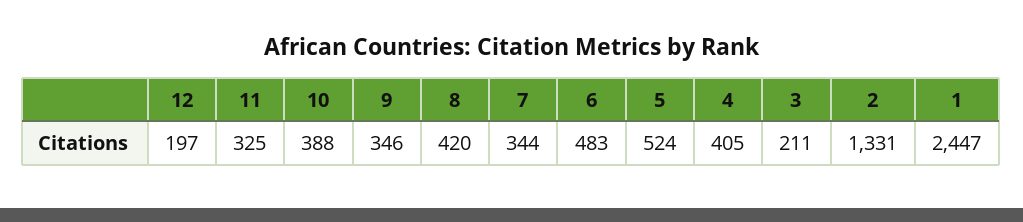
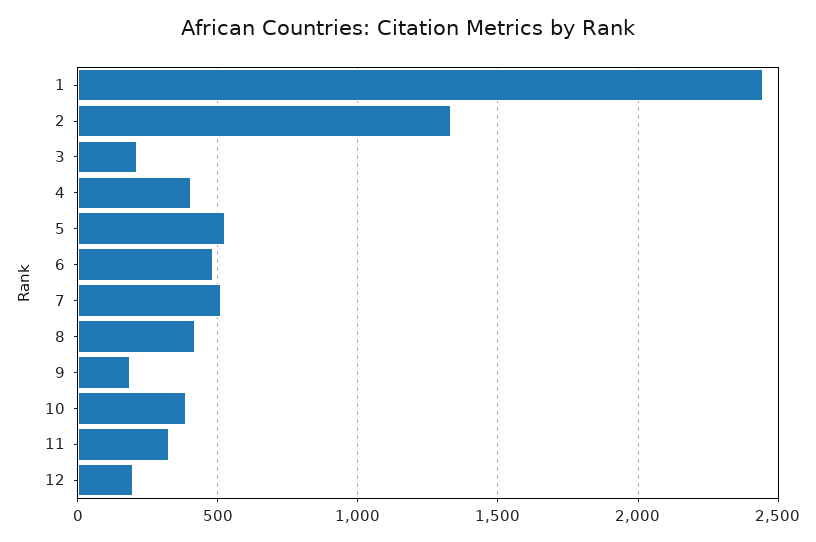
  {
    "12": 197,
    "11": 325,
    "10": 388,
-   "9": 346,
+   "9": 200,
    "8": 420,
-   "7": 344,
+   "7": 500,
    "6": 483,
    "5": 524,
    "4": 405,
    "3": 211,
    "2": 1331,
    "1": 2447
  }

